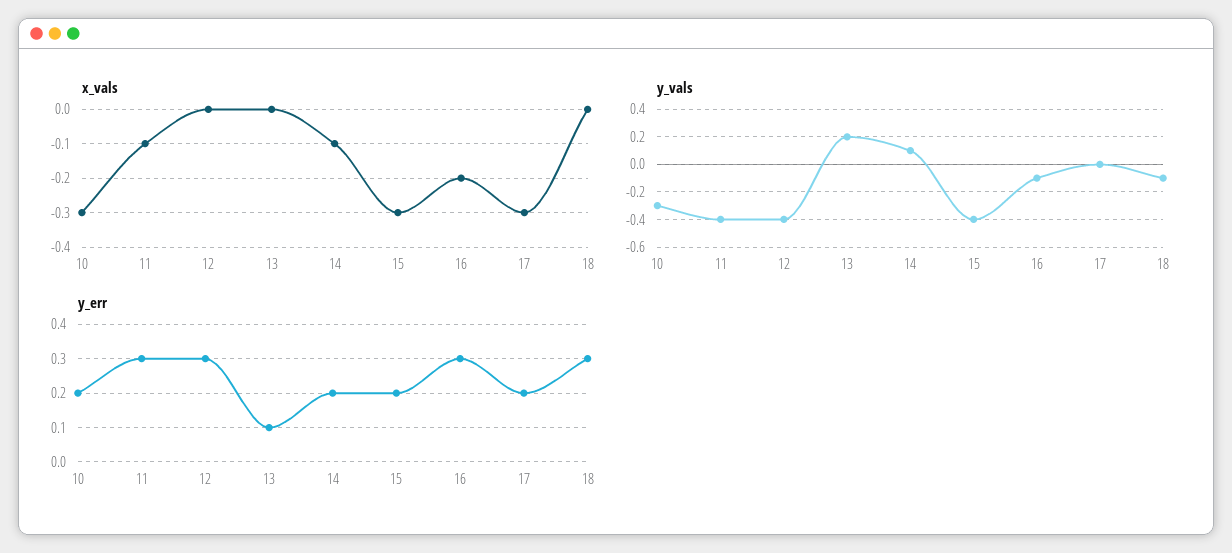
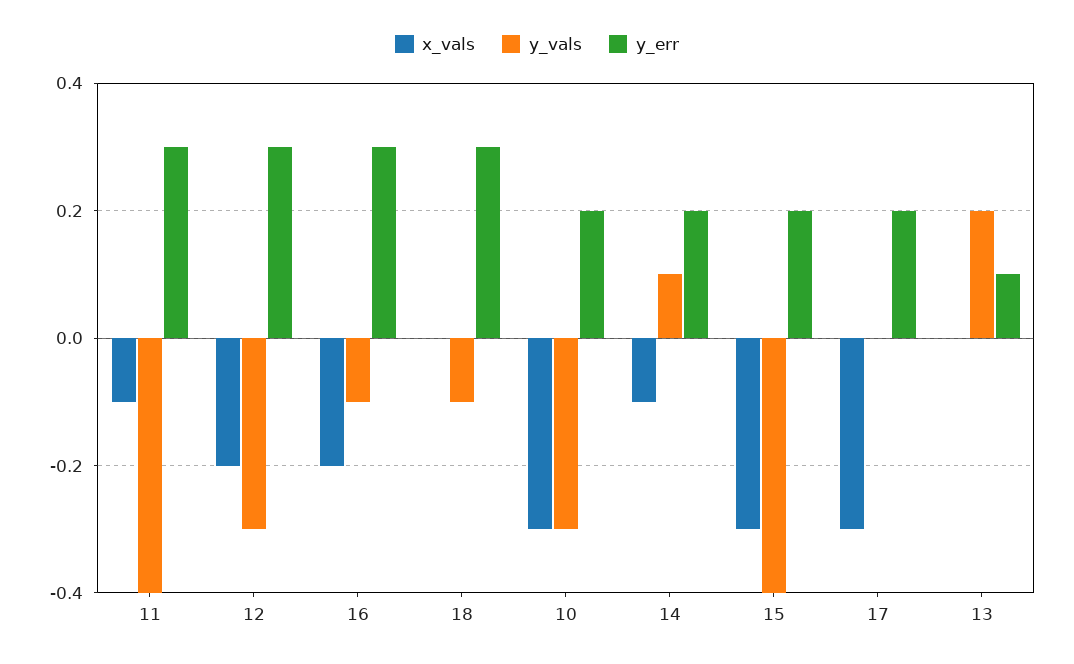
  {
    "x_vals": {
      "10": -0.3,
      "11": -0.1,
-     "12": 0,
+     "12": -0.2,
      "13": 0,
      "14": -0.1,
      "15": -0.3,
      "16": -0.2,
      "17": -0.3,
      "18": 0
    },
    "y_vals": {
      "10": -0.3,
      "11": -0.4,
-     "12": -0.4,
+     "12": -0.3,
      "13": 0.2,
      "14": 0.1,
      "15": -0.4,
      "16": -0.1,
      "17": 0,
      "18": -0.1
    },
    "y_err": {
      "10": 0.2,
      "11": 0.3,
      "12": 0.3,
      "13": 0.1,
      "14": 0.2,
      "15": 0.2,
      "16": 0.3,
      "17": 0.2,
      "18": 0.3
    }
  }

